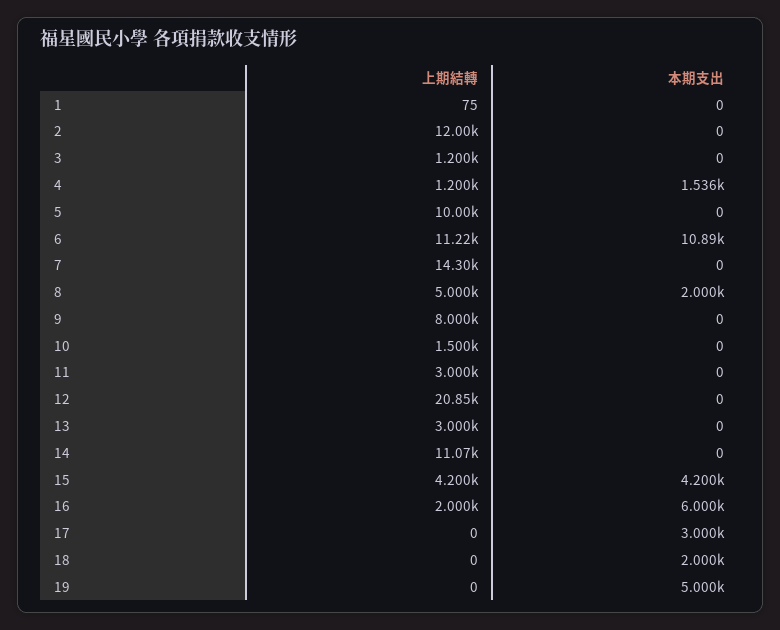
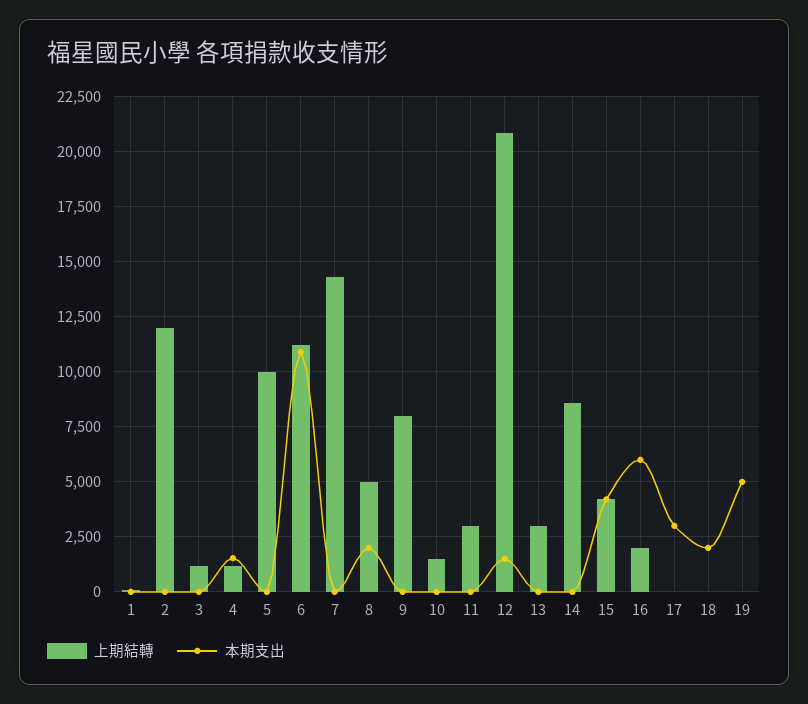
  {
    "上期結轉": {
      "1": 75,
      "2": 12000,
      "3": 1200,
      "4": 1200,
      "5": 10000,
      "6": 11220,
      "7": 14300,
      "8": 5000,
      "9": 8000,
      "10": 1500,
      "11": 3000,
      "12": 20850,
      "13": 3000,
-     "14": 11070,
+     "14": 8500,
      "15": 4200,
      "16": 2000,
      "17": 0,
      "18": 0,
      "19": 0
    },
    "本期支出": {
      "1": 0,
      "2": 0,
      "3": 0,
      "4": 1536,
      "5": 0,
      "6": 10890,
      "7": 0,
      "8": 2000,
      "9": 0,
      "10": 0,
      "11": 0,
-     "12": 0,
+     "12": 1500,
      "13": 0,
      "14": 0,
      "15": 4200,
      "16": 6000,
      "17": 3000,
      "18": 2000,
      "19": 5000
    }
  }

